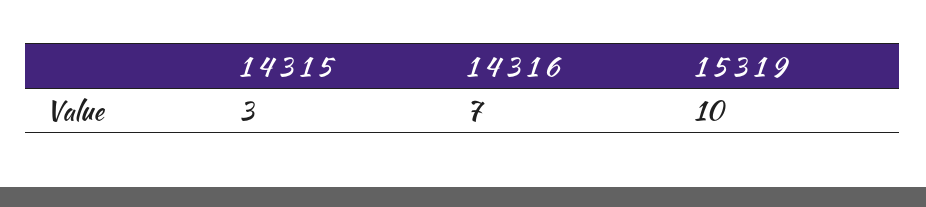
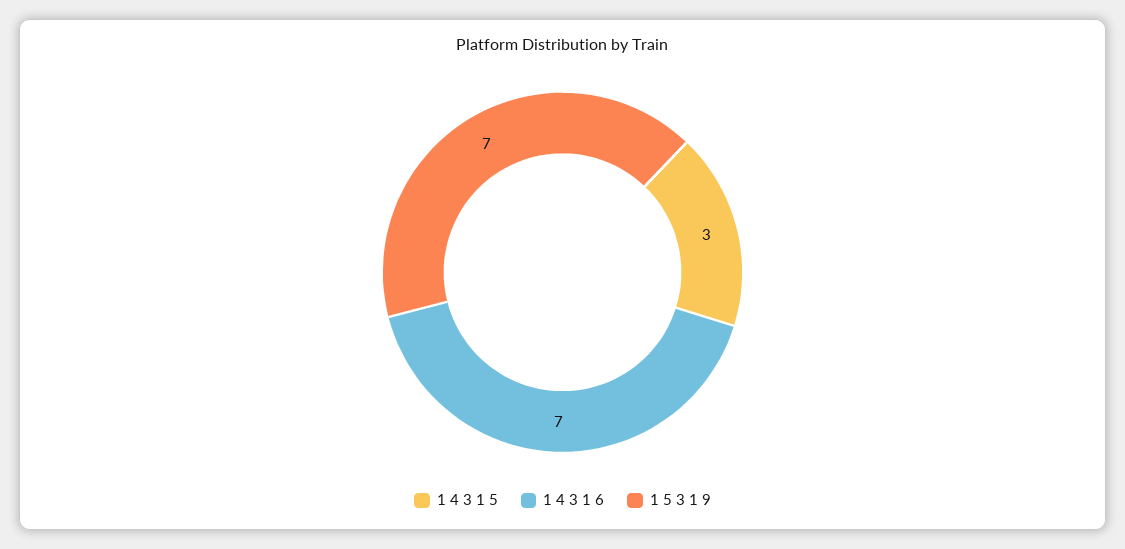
  {
    "1 4 3 1 5": 3,
    "1 4 3 1 6": 7,
-   "1 5 3 1 9": 10
+   "1 5 3 1 9": 7
  }

